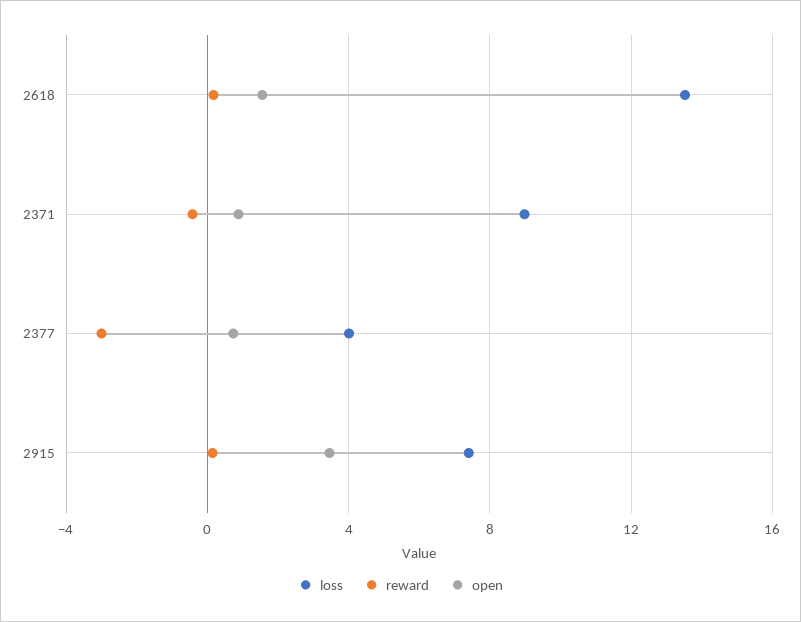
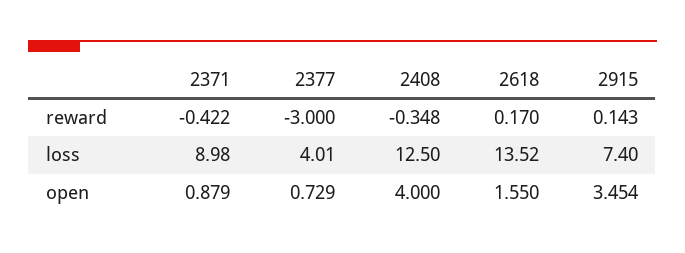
  {
    "loss": {
      "2618": 13.52,
      "2371": 8.98,
      "2377": 4.01,
-     "2915": 7.4
+     "2915": 7.4,
+     "2408": 12.5
    },
    "reward": {
      "2618": 0.17,
      "2371": -0.422,
      "2377": -3,
-     "2915": 0.143
+     "2915": 0.143,
+     "2408": -0.348
    },
    "open": {
      "2618": 1.55,
      "2371": 0.879,
      "2377": 0.729,
-     "2915": 3.454
+     "2915": 3.454,
+     "2408": 4
    }
  }

